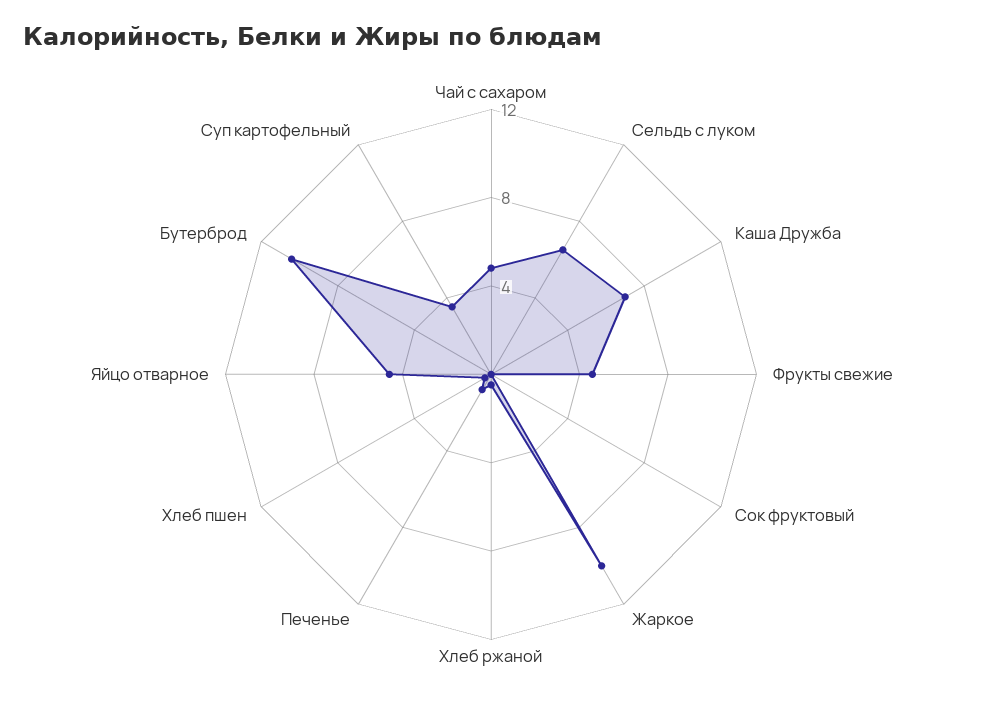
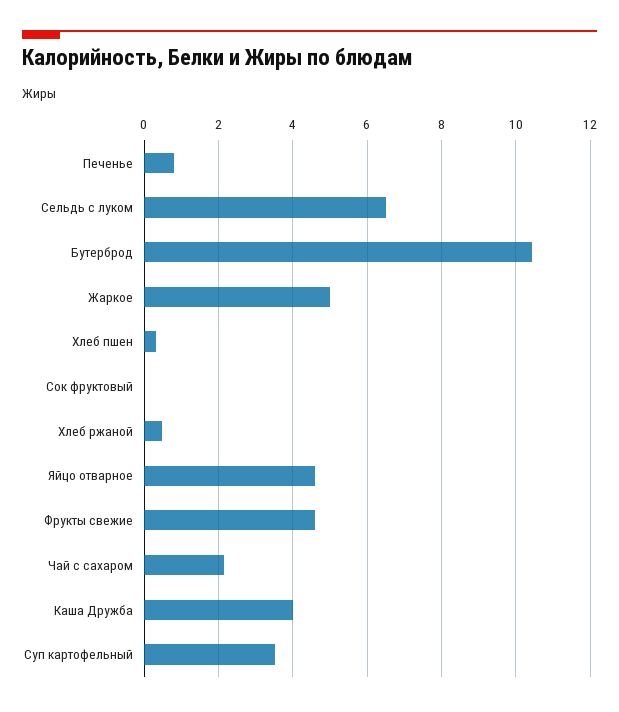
  {
-   "Чай с сахаром": 5,
+   "Чай с сахаром": 2.2,
    "Сельдь с луком": 6.6,
-   "Каша Дружба": 7,
+   "Каша Дружба": 4,
    "Фрукты свежие": 4.6,
    "Сок фруктовый": 0,
-   "Жаркое": 10,
+   "Жаркое": 5,
    "Хлеб ржаной": 0.4,
    "Печенье": 0.8,
    "Хлеб пшен": 0.4,
    "Яйцо отварное": 4.6,
    "Бутерброд": 10.4,
    "Суп картофельный": 3.6
  }

